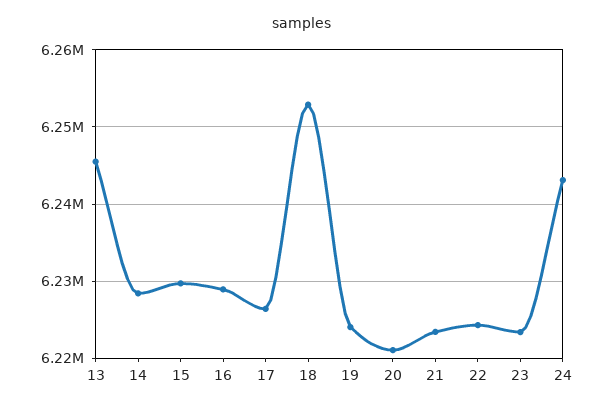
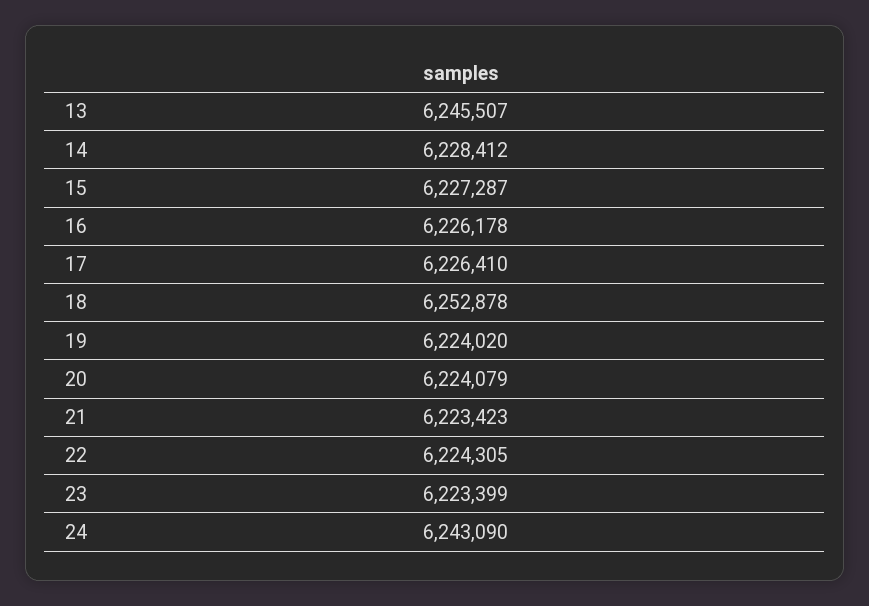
  {
    "13": 6245507,
    "14": 6228412,
-   "15": 6230000,
+   "15": 6227287,
-   "16": 6229000,
+   "16": 6226178,
    "17": 6226410,
    "18": 6252878,
    "19": 6224020,
-   "20": 6221000,
+   "20": 6224079,
    "21": 6223423,
    "22": 6224305,
    "23": 6223399,
    "24": 6243090
  }

